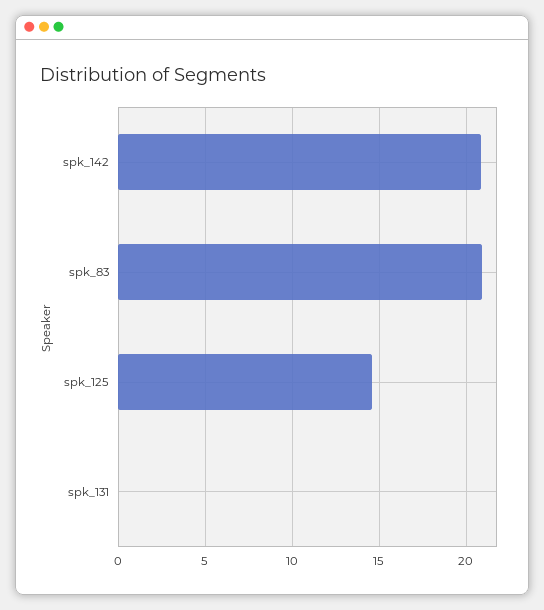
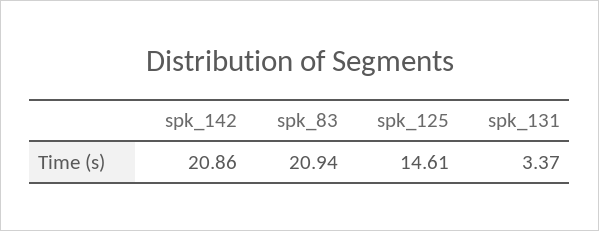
  {
    "spk_142": 20.86,
    "spk_83": 20.94,
    "spk_125": 14.61,
-   "spk_131": 0
+   "spk_131": 3.37
  }

